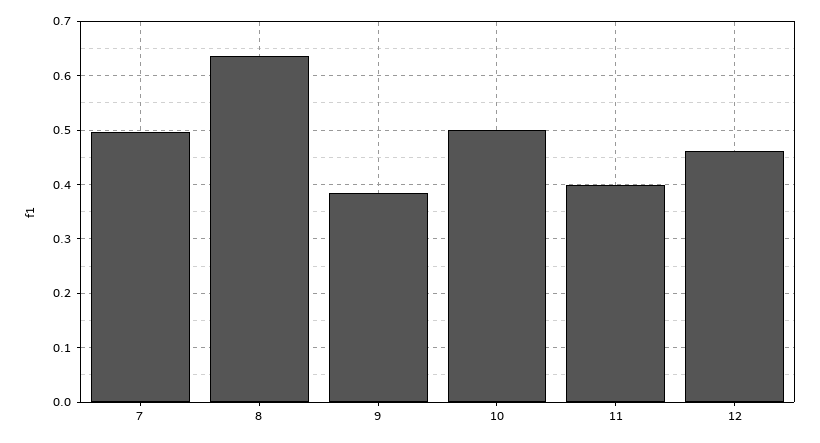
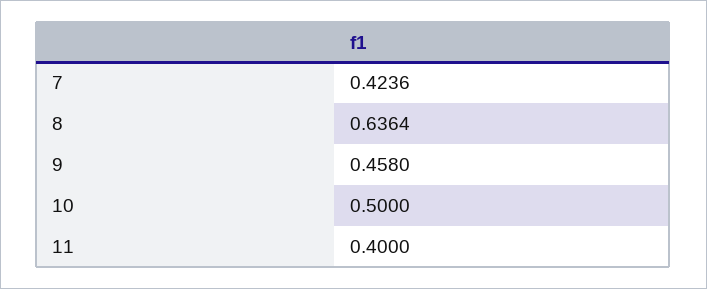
  {
-   "7": 0.5,
+   "7": 0.4236,
    "8": 0.6364,
-   "9": 0.38,
+   "9": 0.458,
    "10": 0.5,
-   "11": 0.4,
+   "11": 0.4
-   "12": 0.46
  }

